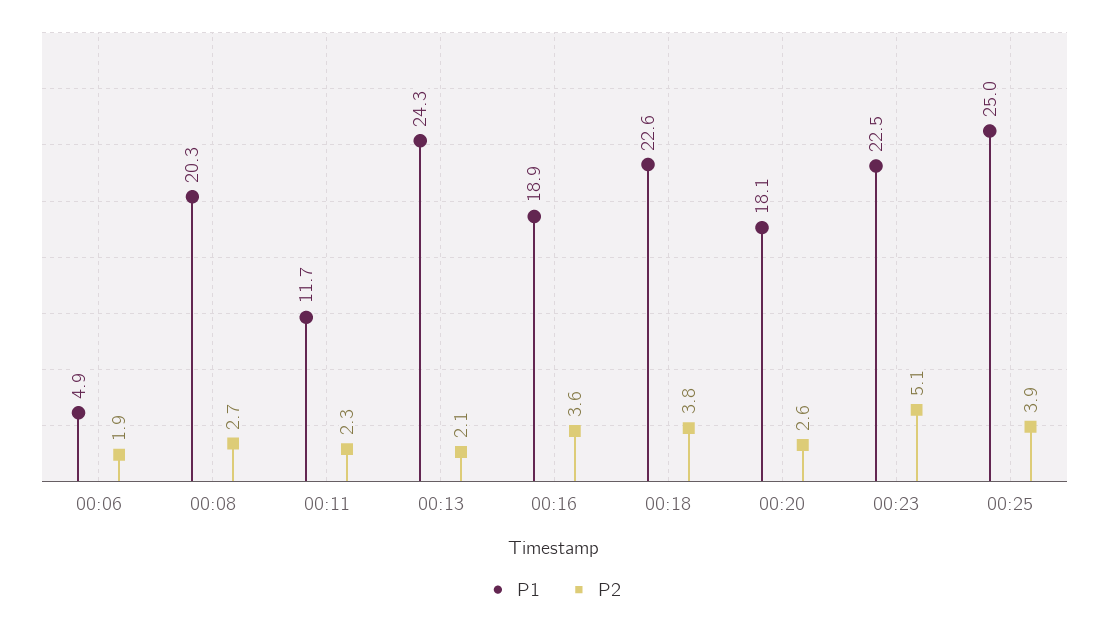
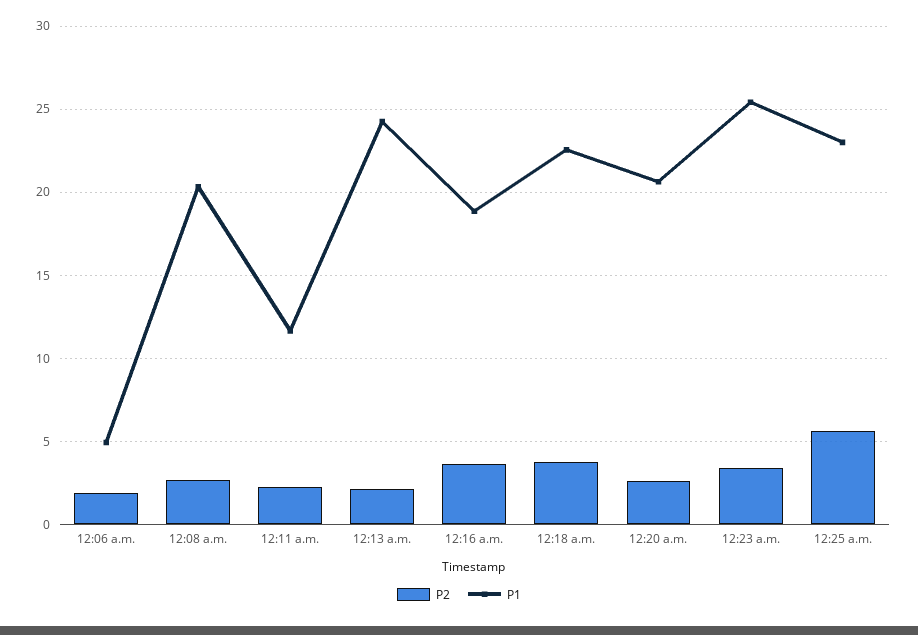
  {
    "P1": {
      "00:06": 4.9,
      "00:08": 20.3,
      "00:11": 11.7,
      "00:13": 24.3,
      "00:16": 18.9,
      "00:18": 22.6,
-     "00:20": 18.1,
+     "00:20": 20.5,
-     "00:23": 22.5,
+     "00:23": 25.5,
-     "00:25": 25
+     "00:25": 23
    },
    "P2": {
      "00:06": 1.9,
      "00:08": 2.7,
      "00:11": 2.3,
      "00:13": 2.1,
      "00:16": 3.6,
      "00:18": 3.8,
      "00:20": 2.6,
-     "00:23": 5.1,
+     "00:23": 3.5,
-     "00:25": 3.9
+     "00:25": 5.5
    }
  }

